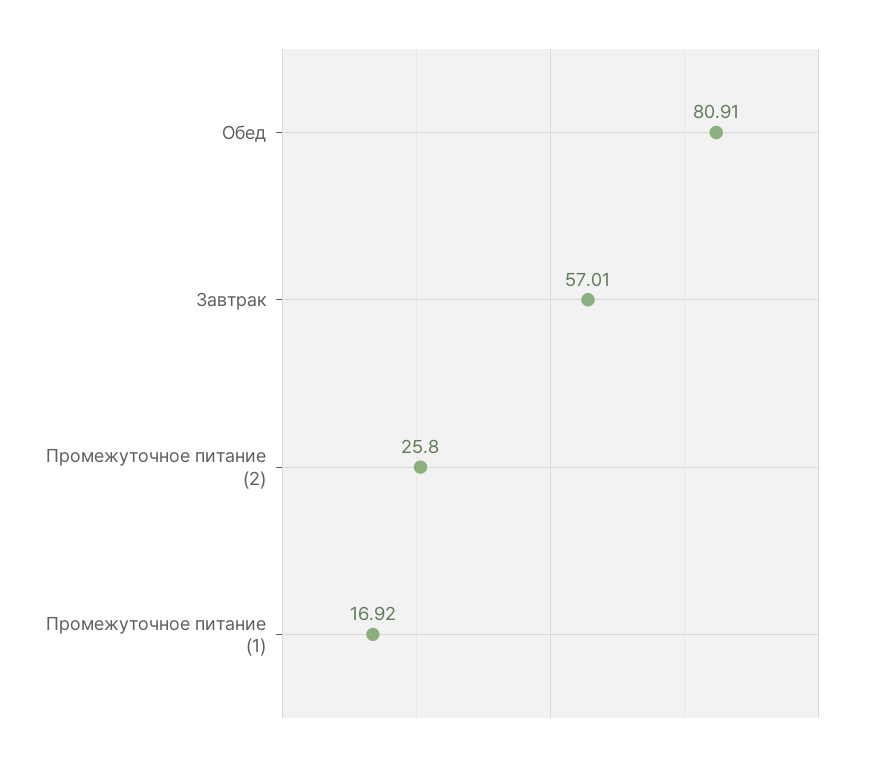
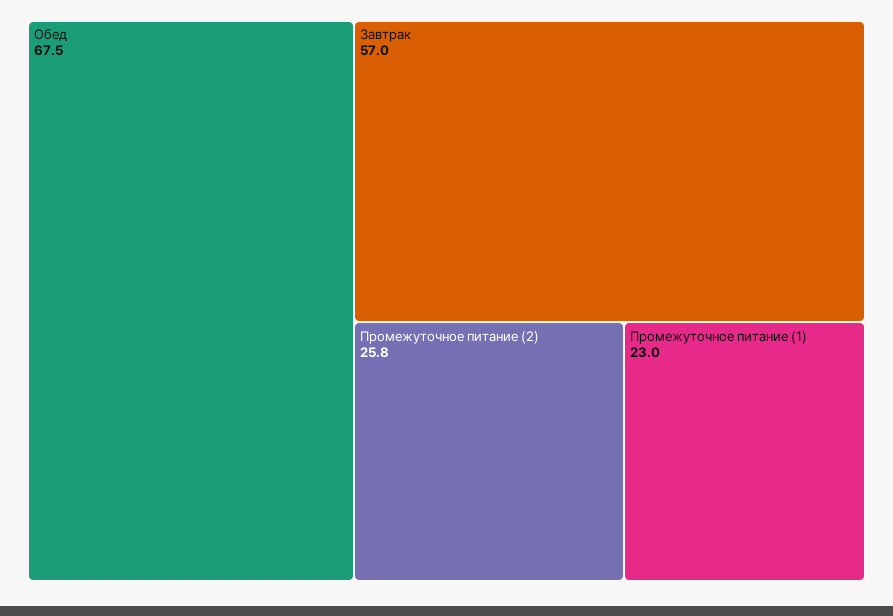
  {
-   "Обед": 80.91,
+   "Обед": 67.5,
    "Завтрак": 57.01,
    "Промежуточное питание (2)": 25.8,
-   "Промежуточное питание (1)": 16.92
+   "Промежуточное питание (1)": 23
  }

